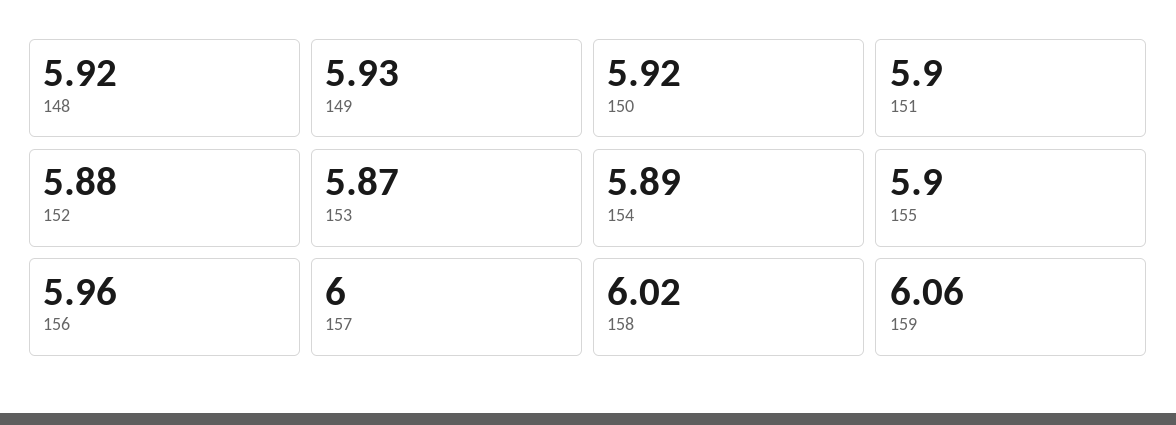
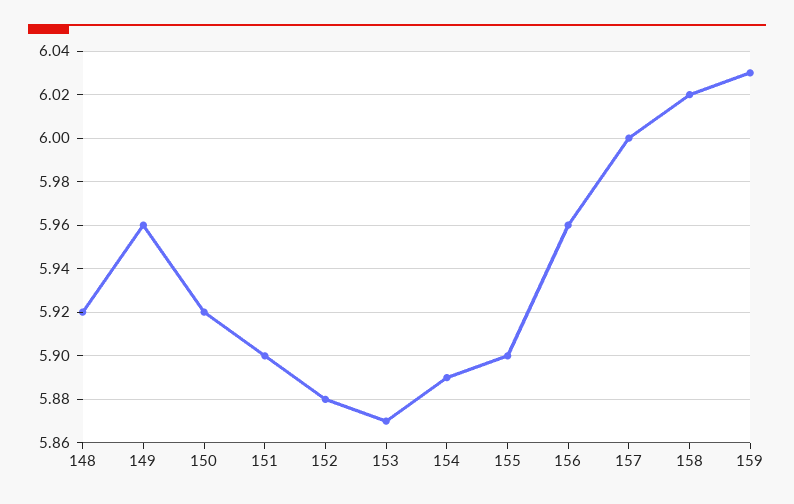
  {
    "148": 5.92,
-   "149": 5.93,
+   "149": 5.96,
    "150": 5.92,
    "151": 5.9,
    "152": 5.88,
    "153": 5.87,
    "154": 5.89,
    "155": 5.9,
    "156": 5.96,
    "157": 6,
    "158": 6.02,
-   "159": 6.06
+   "159": 6.03
  }

